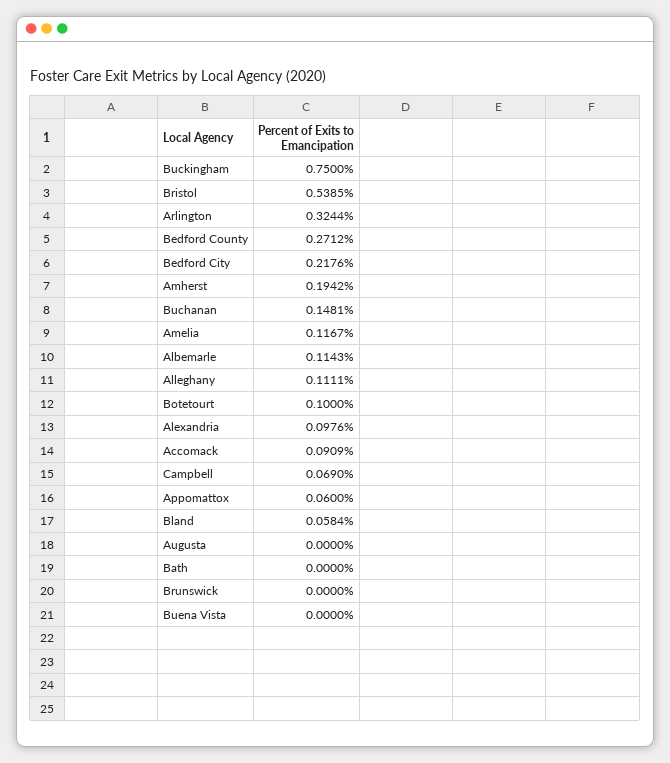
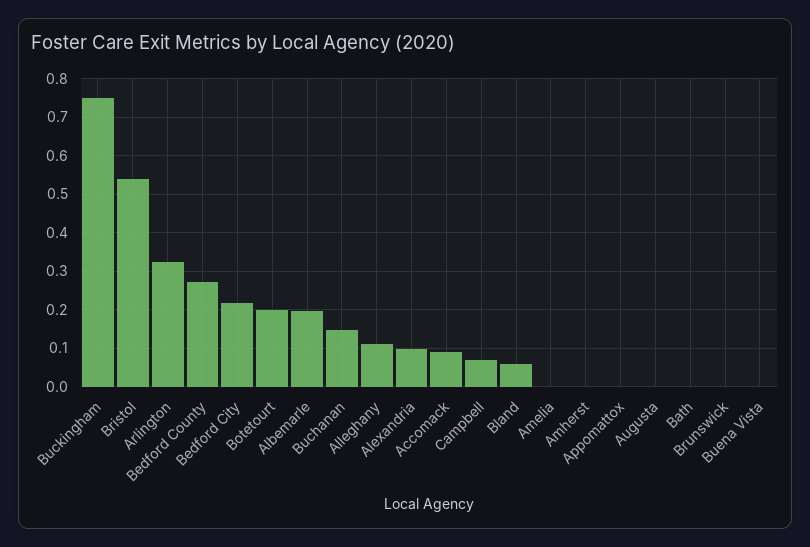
  {
    "Buckingham": 0.75,
    "Bristol": 0.5385,
    "Arlington": 0.3244,
    "Bedford County": 0.2712,
    "Bedford City": 0.2176,
-   "Amherst": 0.1942,
+   "Amherst": 0,
    "Buchanan": 0.1481,
-   "Amelia": 0.1167,
+   "Amelia": 0,
-   "Albemarle": 0.1143,
+   "Albemarle": 0.2,
    "Alleghany": 0.1111,
-   "Botetourt": 0.1,
+   "Botetourt": 0.2,
    "Alexandria": 0.0976,
    "Accomack": 0.0909,
    "Campbell": 0.069,
-   "Appomattox": 0.06,
+   "Appomattox": 0,
    "Bland": 0.0584,
    "Augusta": 0,
    "Bath": 0,
    "Brunswick": 0,
    "Buena Vista": 0
  }

